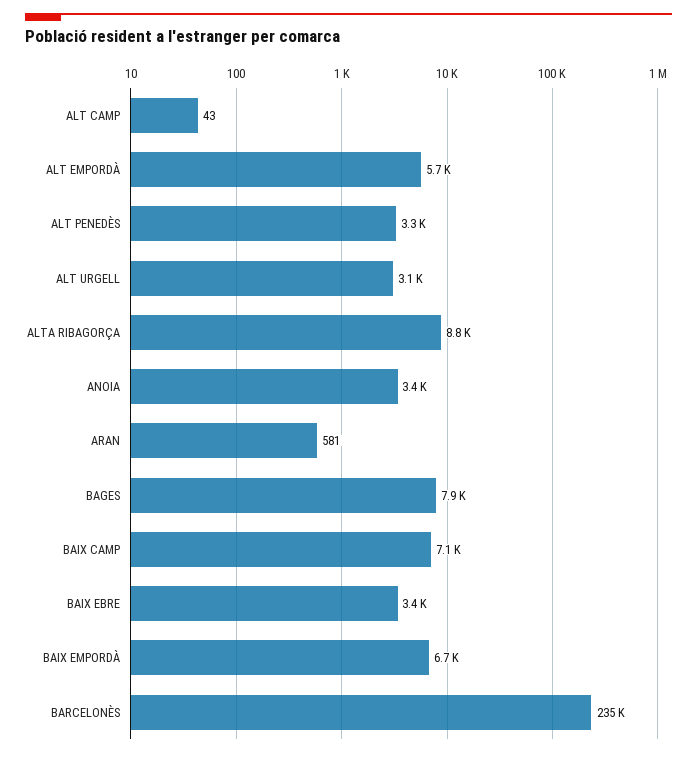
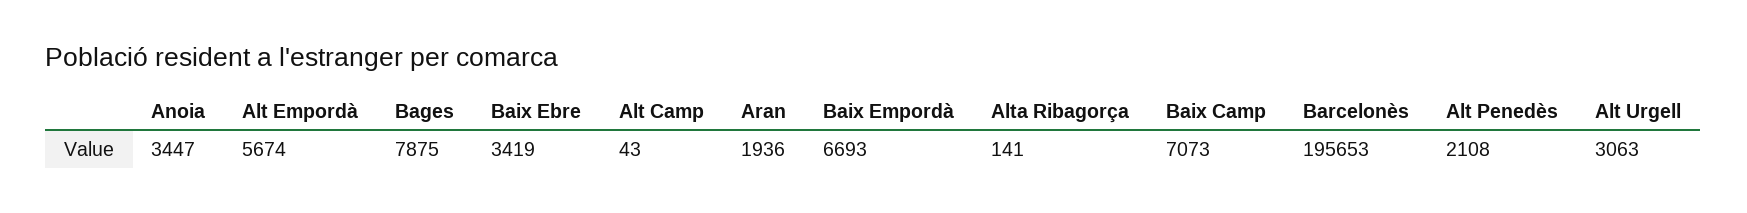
  {
    "ALT CAMP": 43,
    "ALT EMPORDÀ": 5674,
-   "ALT PENEDÈS": 3300,
+   "ALT PENEDÈS": 2108,
    "ALT URGELL": 3063,
-   "ALTA RIBAGORÇA": 8800,
+   "ALTA RIBAGORÇA": 141,
    "ANOIA": 3447,
-   "ARAN": 581,
+   "ARAN": 1936,
    "BAGES": 7875,
    "BAIX CAMP": 7073,
    "BAIX EBRE": 3419,
    "BAIX EMPORDÀ": 6693,
-   "BARCELONÈS": 235000
+   "BARCELONÈS": 195653
  }

